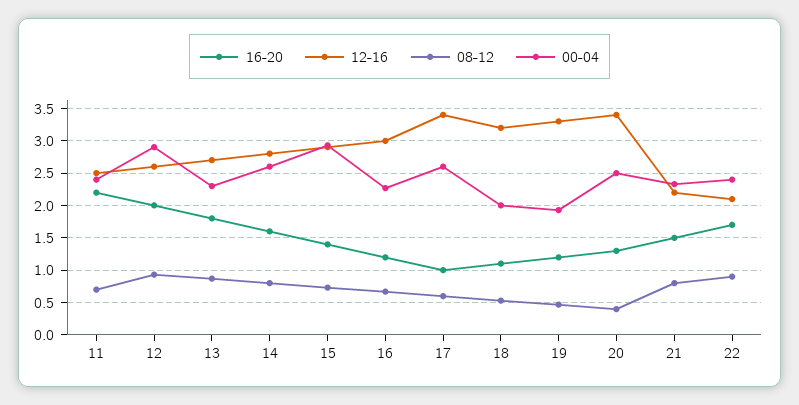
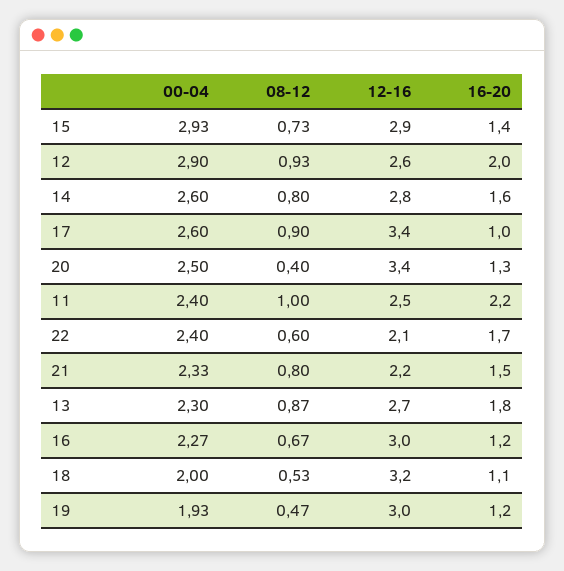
  {
    "16-20": {
      "11": 2.2,
      "12": 2,
      "13": 1.8,
      "14": 1.6,
      "15": 1.4,
      "16": 1.2,
      "17": 1,
      "18": 1.1,
      "19": 1.2,
      "20": 1.3,
      "21": 1.5,
      "22": 1.7
    },
    "12-16": {
      "11": 2.5,
      "12": 2.6,
      "13": 2.7,
      "14": 2.8,
      "15": 2.9,
      "16": 3,
      "17": 3.4,
      "18": 3.2,
-     "19": 3.3,
+     "19": 3,
      "20": 3.4,
      "21": 2.2,
      "22": 2.1
    },
    "08-12": {
-     "11": 0.7,
+     "11": 1,
      "12": 0.93,
      "13": 0.87,
      "14": 0.8,
      "15": 0.73,
      "16": 0.67,
-     "17": 0.6,
+     "17": 0.9,
      "18": 0.53,
      "19": 0.47,
      "20": 0.4,
      "21": 0.8,
-     "22": 0.9
+     "22": 0.6
    },
    "00-04": {
      "11": 2.4,
      "12": 2.9,
      "13": 2.3,
      "14": 2.6,
      "15": 2.93,
      "16": 2.27,
      "17": 2.6,
      "18": 2,
      "19": 1.93,
      "20": 2.5,
      "21": 2.33,
      "22": 2.4
    }
  }

